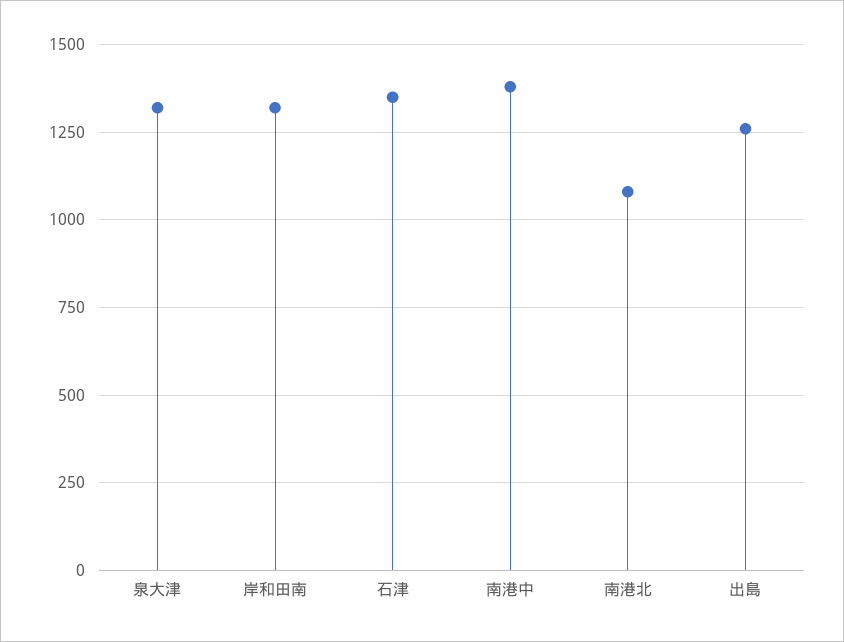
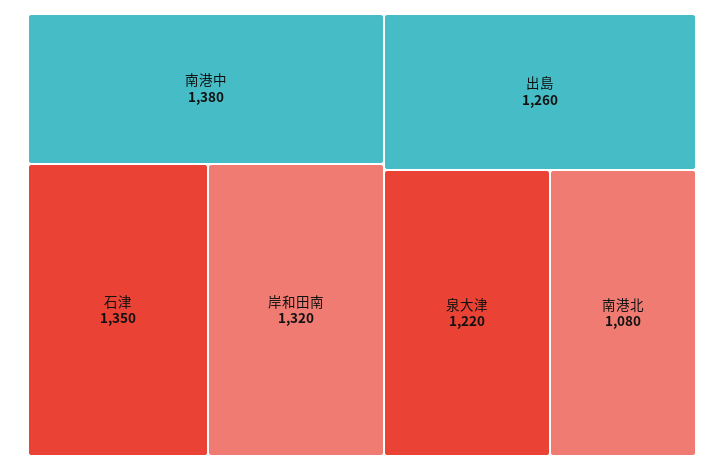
  {
-   "泉大津": 1325,
+   "泉大津": 1220,
    "岸和田南": 1320,
    "石津": 1350,
    "南港中": 1380,
    "南港北": 1080,
    "出島": 1260
  }

